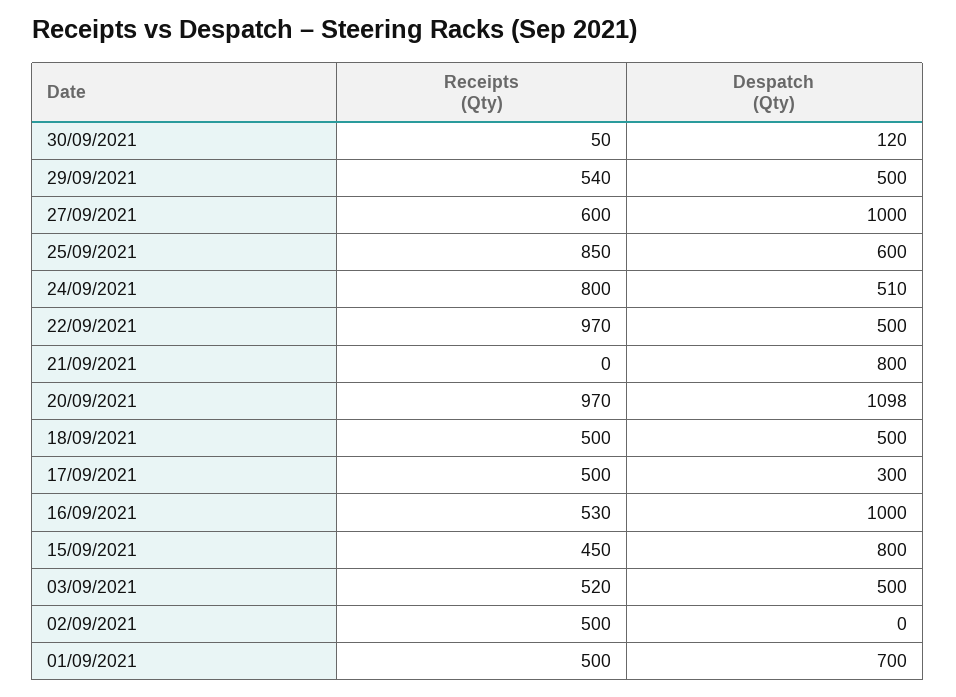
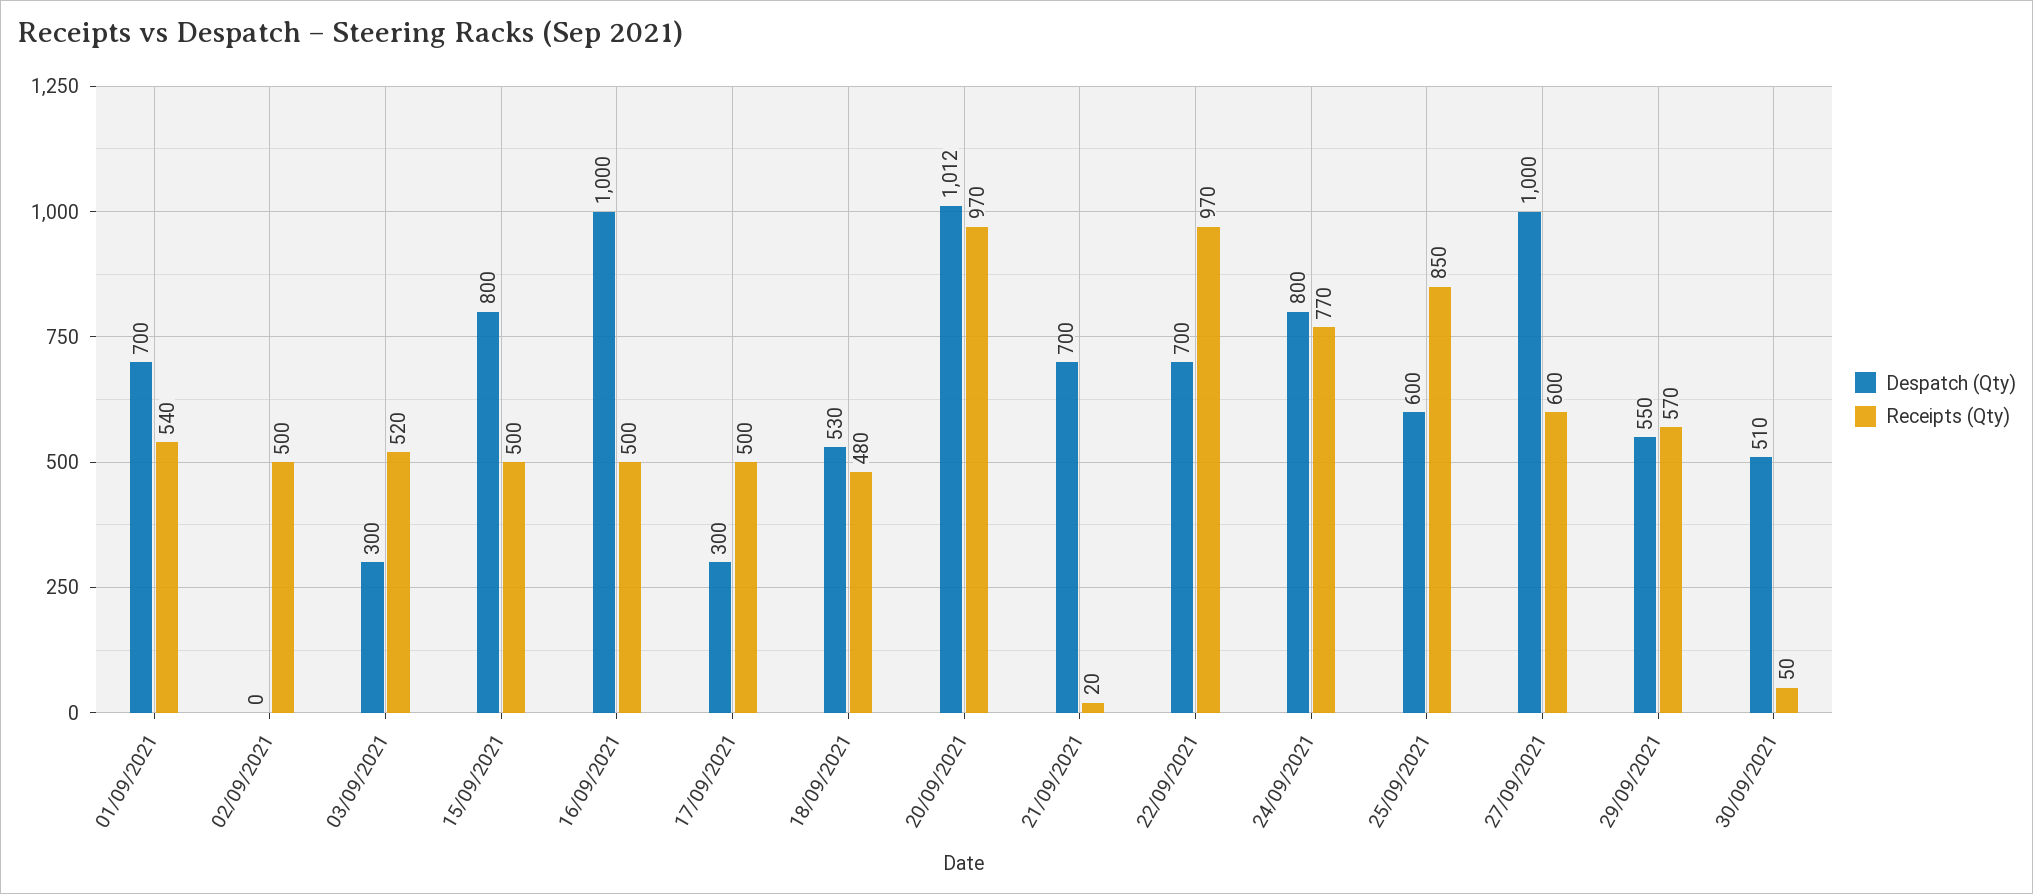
  {
    "Receipts (Qty)": {
      "30/09/2021": 50,
-     "29/09/2021": 540,
+     "29/09/2021": 570,
      "27/09/2021": 600,
      "25/09/2021": 850,
-     "24/09/2021": 800,
+     "24/09/2021": 770,
      "22/09/2021": 970,
-     "21/09/2021": 0,
+     "21/09/2021": 20,
      "20/09/2021": 970,
-     "18/09/2021": 500,
+     "18/09/2021": 480,
      "17/09/2021": 500,
-     "16/09/2021": 530,
+     "16/09/2021": 500,
-     "15/09/2021": 450,
+     "15/09/2021": 500,
      "03/09/2021": 520,
      "02/09/2021": 500,
-     "01/09/2021": 500
+     "01/09/2021": 540
    },
    "Despatch (Qty)": {
-     "30/09/2021": 120,
+     "30/09/2021": 510,
-     "29/09/2021": 500,
+     "29/09/2021": 550,
      "27/09/2021": 1000,
      "25/09/2021": 600,
-     "24/09/2021": 510,
+     "24/09/2021": 800,
-     "22/09/2021": 500,
+     "22/09/2021": 700,
-     "21/09/2021": 800,
+     "21/09/2021": 700,
-     "20/09/2021": 1098,
+     "20/09/2021": 1012,
-     "18/09/2021": 500,
+     "18/09/2021": 530,
      "17/09/2021": 300,
      "16/09/2021": 1000,
      "15/09/2021": 800,
-     "03/09/2021": 500,
+     "03/09/2021": 300,
      "02/09/2021": 0,
      "01/09/2021": 700
    }
  }

